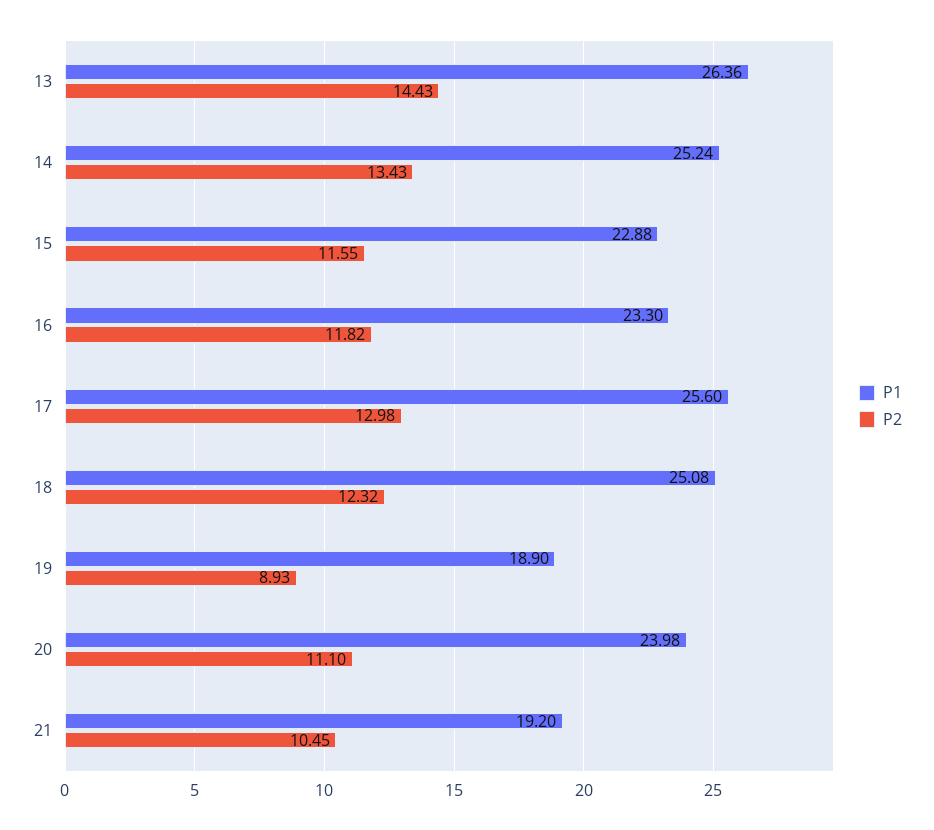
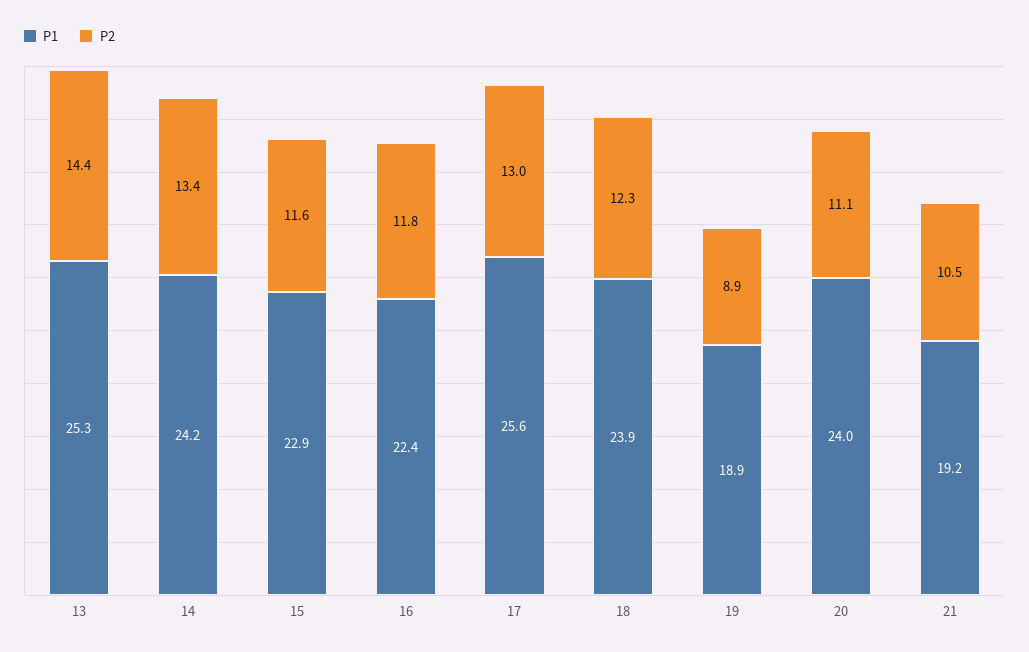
  {
    "P1": {
-     "13": 26.36,
+     "13": 25.3,
-     "14": 25.24,
+     "14": 24.2,
      "15": 22.88,
-     "16": 23.3,
+     "16": 22.4,
      "17": 25.6,
-     "18": 25.08,
+     "18": 23.9,
      "19": 18.9,
      "20": 23.98,
      "21": 19.2
    },
    "P2": {
      "13": 14.43,
      "14": 13.43,
      "15": 11.55,
      "16": 11.82,
      "17": 12.98,
      "18": 12.32,
      "19": 8.93,
      "20": 11.1,
      "21": 10.45
    }
  }

